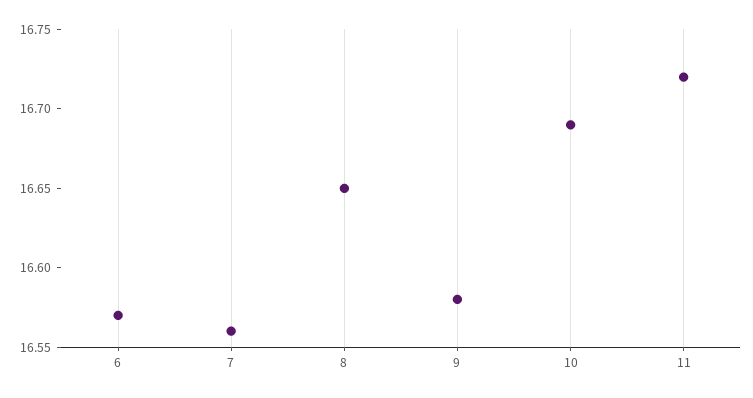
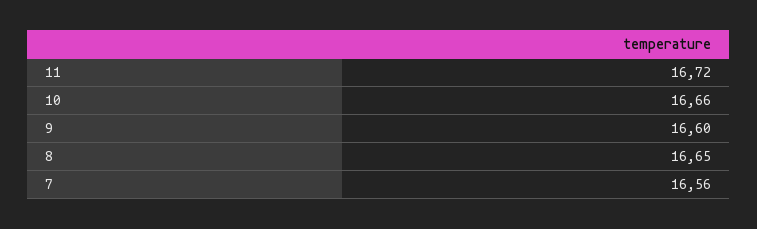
  {
-   "6": 16.57,
    "7": 16.56,
    "8": 16.65,
-   "9": 16.58,
+   "9": 16.6,
-   "10": 16.69,
+   "10": 16.66,
    "11": 16.72
  }

